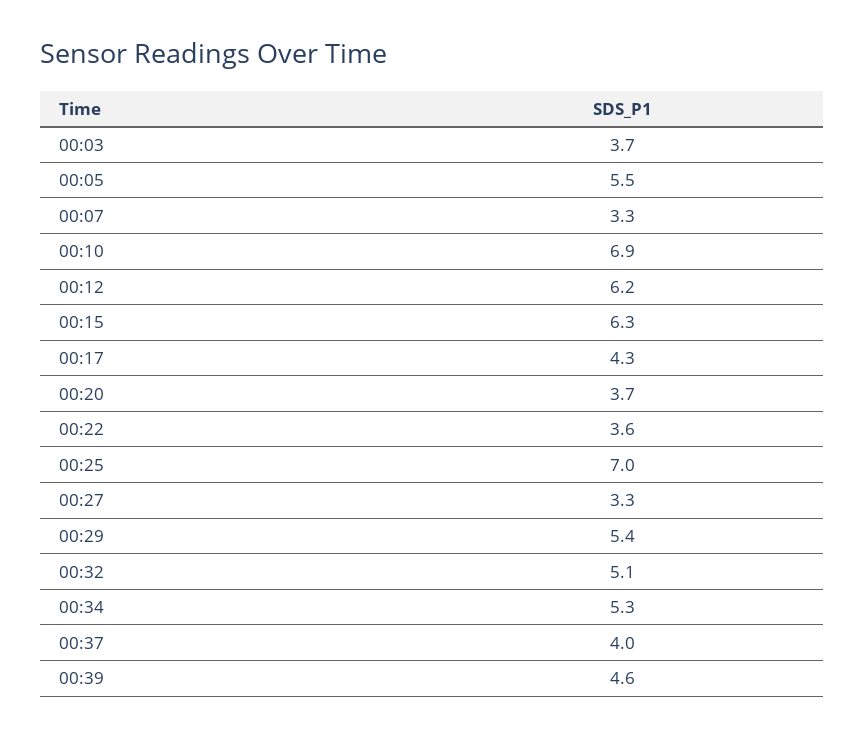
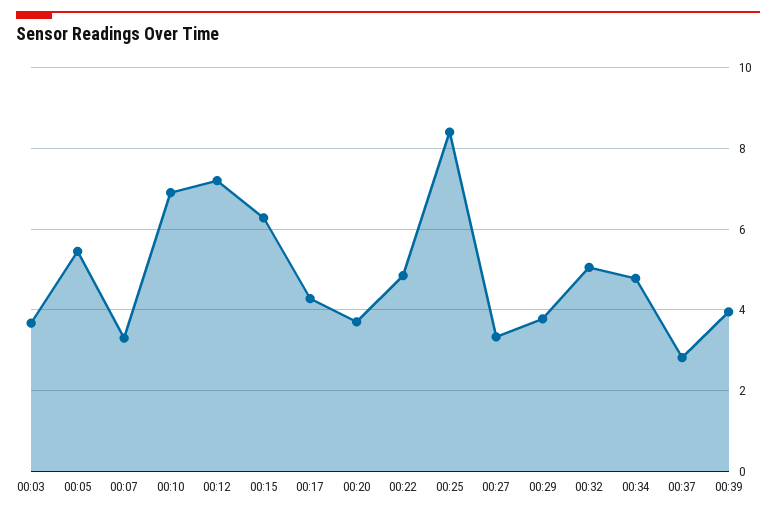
  {
    "00:03": 3.7,
    "00:05": 5.5,
    "00:07": 3.3,
    "00:10": 6.9,
-   "00:12": 6.2,
+   "00:12": 7.2,
    "00:15": 6.3,
    "00:17": 4.3,
    "00:20": 3.7,
-   "00:22": 3.6,
+   "00:22": 4.8,
-   "00:25": 7,
+   "00:25": 8.4,
    "00:27": 3.3,
-   "00:29": 5.4,
+   "00:29": 3.8,
    "00:32": 5.1,
-   "00:34": 5.3,
+   "00:34": 4.8,
-   "00:37": 4,
+   "00:37": 2.8,
-   "00:39": 4.6
+   "00:39": 4
  }

